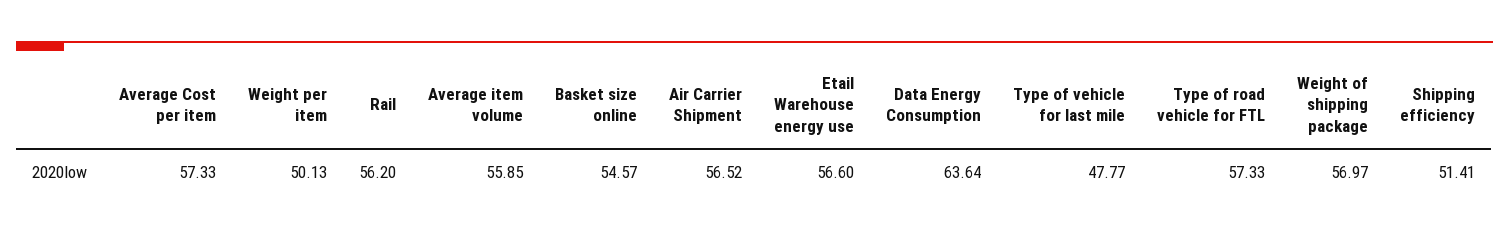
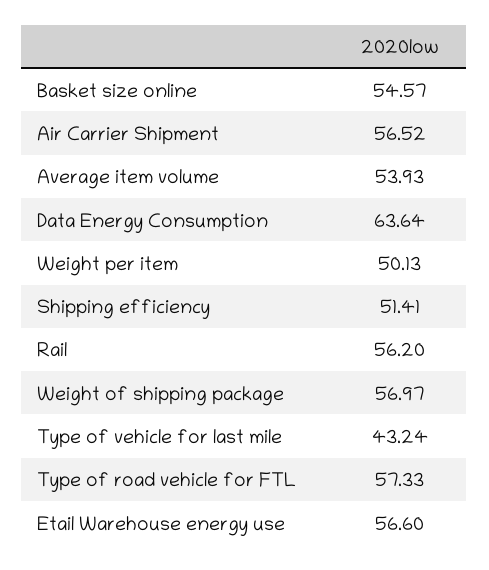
  {
-   "Average Cost per item": 57.33,
    "Weight per item": 50.13,
    "Rail": 56.2,
-   "Average item volume": 55.85,
+   "Average item volume": 53.93,
    "Basket size online": 54.57,
    "Air Carrier Shipment": 56.52,
    "Etail Warehouse energy use": 56.6,
    "Data Energy Consumption": 63.64,
-   "Type of vehicle for last mile": 47.77,
+   "Type of vehicle for last mile": 43.24,
    "Type of road vehicle for FTL": 57.33,
    "Weight of shipping package": 56.97,
    "Shipping efficiency": 51.41
  }

